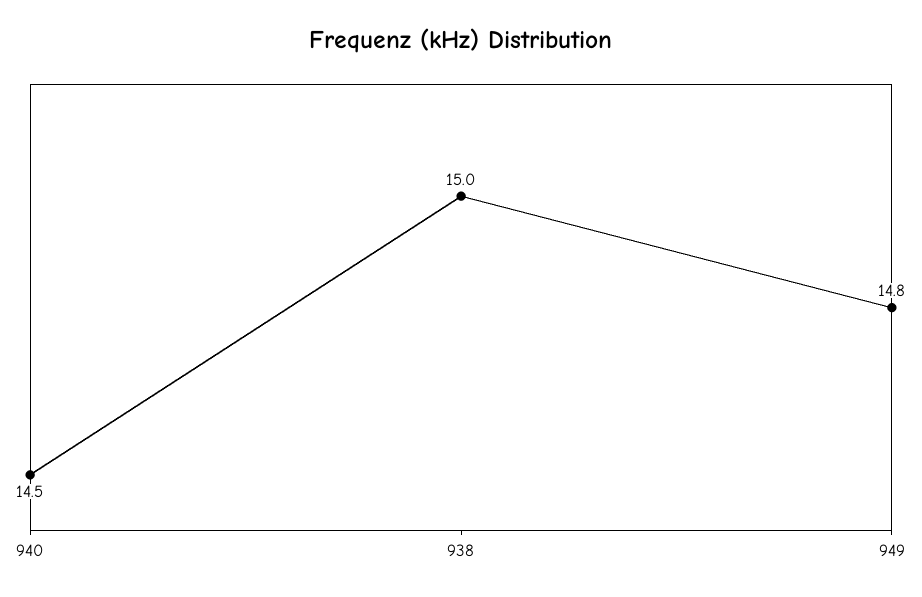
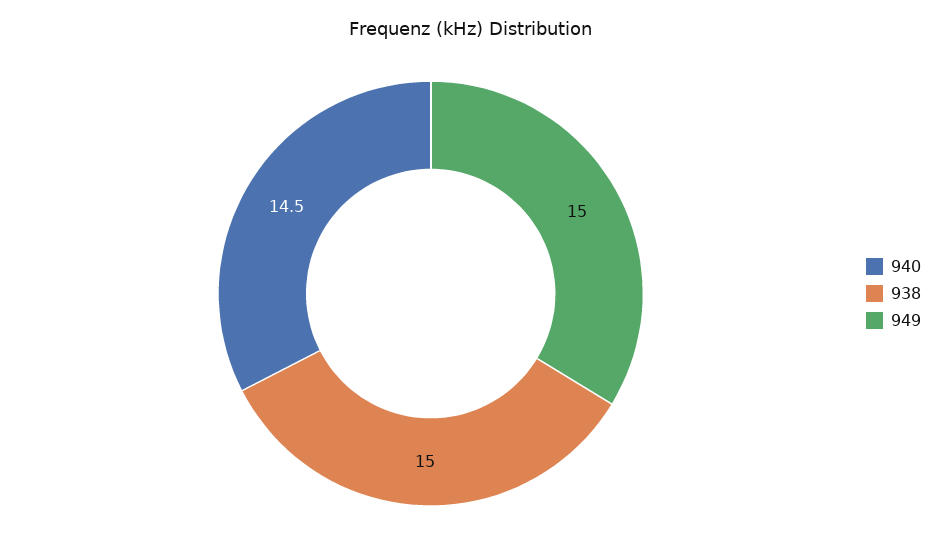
  {
    "940": 14.5,
    "938": 15,
-   "949": 14.8
+   "949": 15
  }

